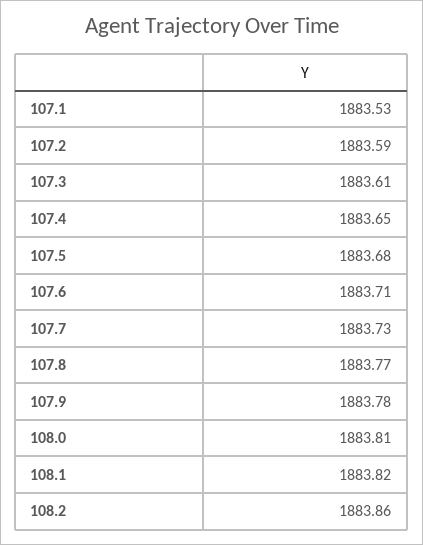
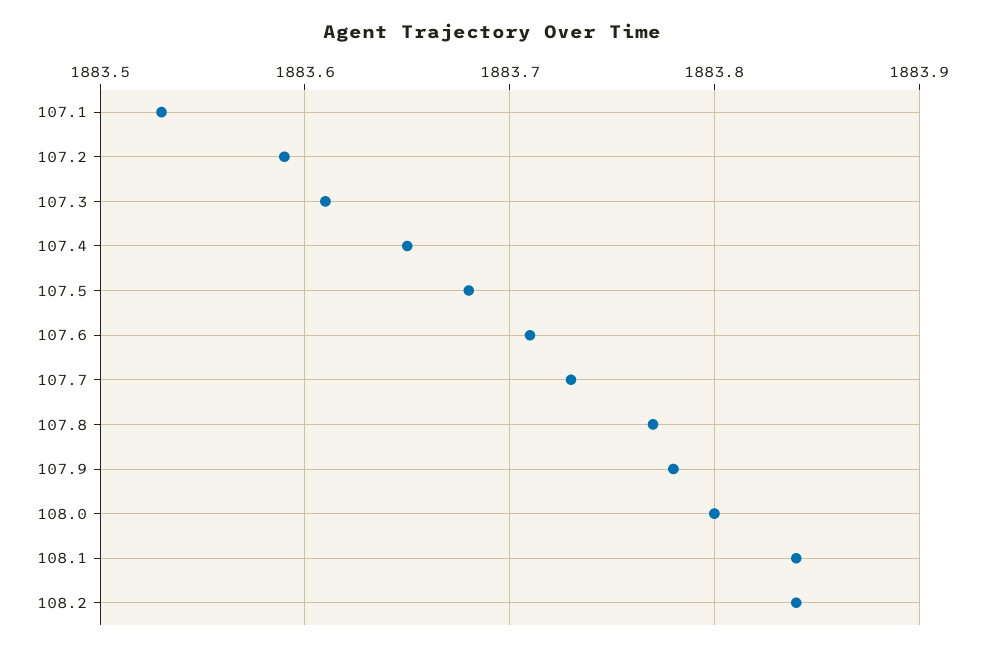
  {
    "107.1": 1883.53,
    "107.2": 1883.59,
    "107.3": 1883.61,
    "107.4": 1883.65,
    "107.5": 1883.68,
    "107.6": 1883.71,
    "107.7": 1883.73,
    "107.8": 1883.77,
    "107.9": 1883.78,
-   "108.0": 1883.81,
+   "108.0": 1883.8,
-   "108.1": 1883.82,
+   "108.1": 1883.84,
-   "108.2": 1883.86
+   "108.2": 1883.84
  }

